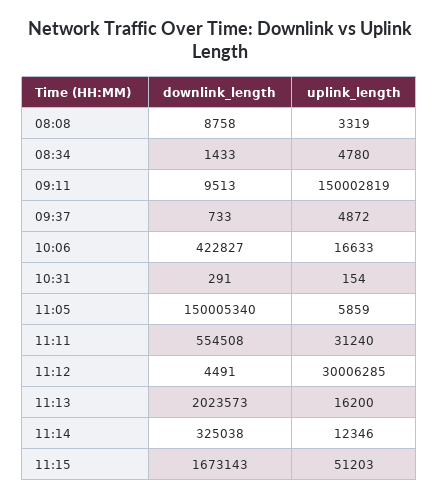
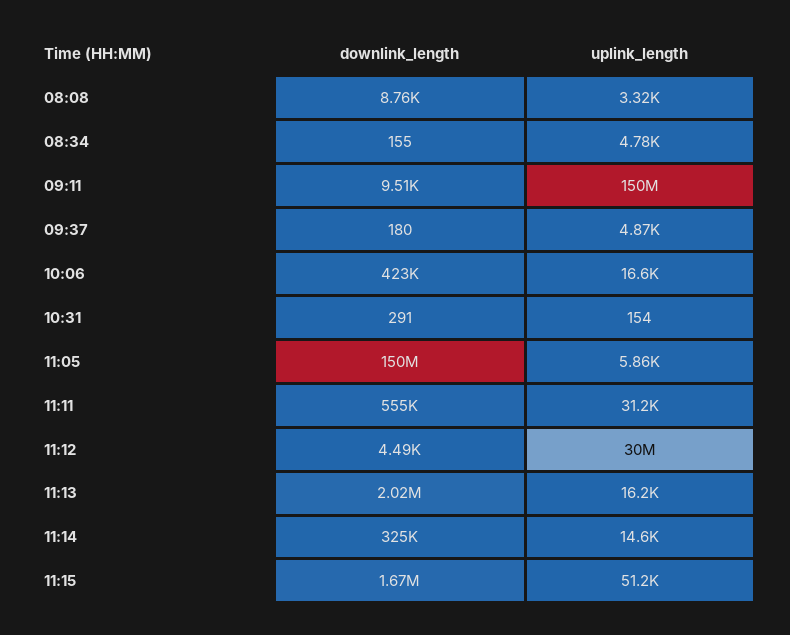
  {
    "downlink_length": {
      "08:08": 8758,
-     "08:34": 1433,
+     "08:34": 155,
      "09:11": 9513,
-     "09:37": 733,
+     "09:37": 180,
      "10:06": 422827,
      "10:31": 291,
      "11:05": 150005340,
      "11:11": 554508,
      "11:12": 4491,
      "11:13": 2023573,
      "11:14": 325038,
      "11:15": 1673143
    },
    "uplink_length": {
      "08:08": 3319,
      "08:34": 4780,
      "09:11": 150002819,
      "09:37": 4872,
      "10:06": 16633,
      "10:31": 154,
      "11:05": 5859,
      "11:11": 31240,
      "11:12": 30006285,
      "11:13": 16200,
-     "11:14": 12346,
+     "11:14": 14600,
      "11:15": 51203
    }
  }

